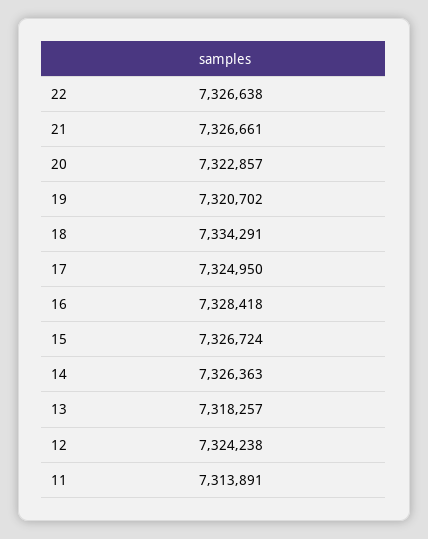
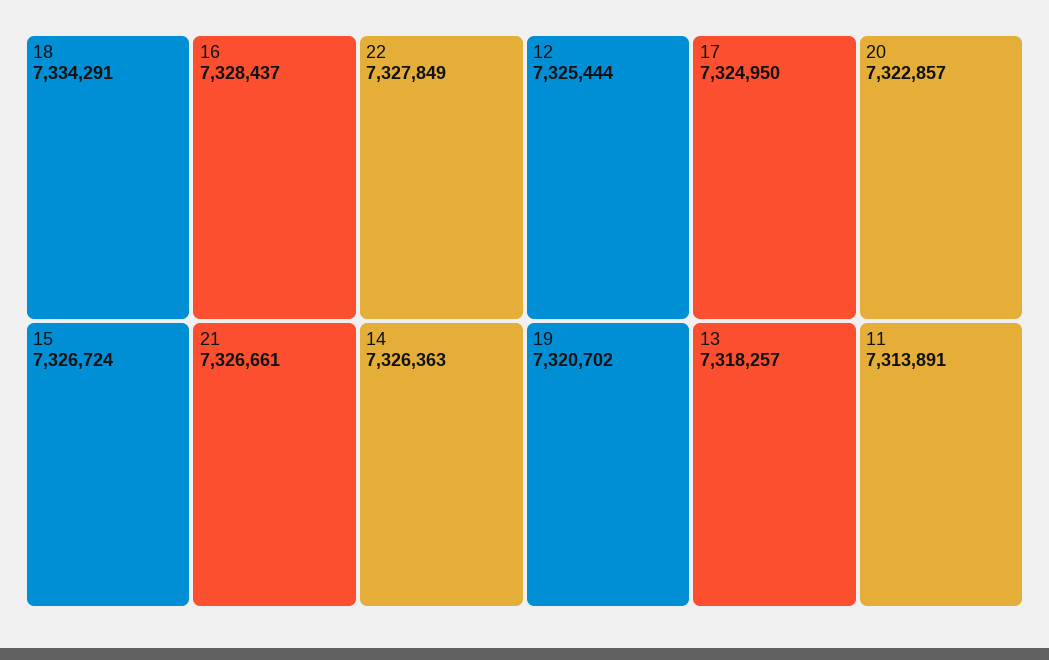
  {
-   "22": 7326638,
+   "22": 7327849,
    "21": 7326661,
    "20": 7322857,
    "19": 7320702,
    "18": 7334291,
    "17": 7324950,
-   "16": 7328418,
+   "16": 7328437,
    "15": 7326724,
    "14": 7326363,
    "13": 7318257,
-   "12": 7324238,
+   "12": 7325444,
    "11": 7313891
  }

